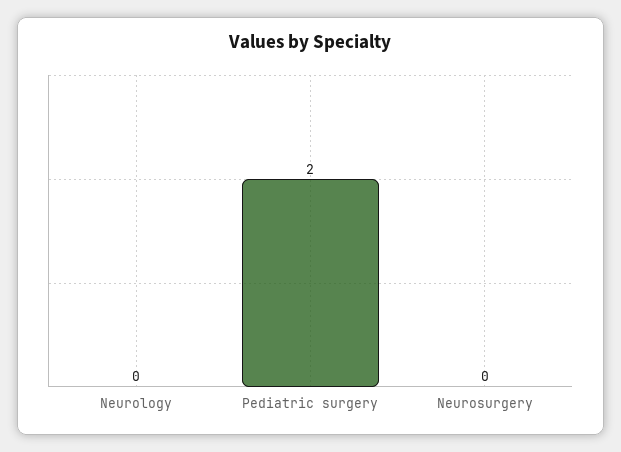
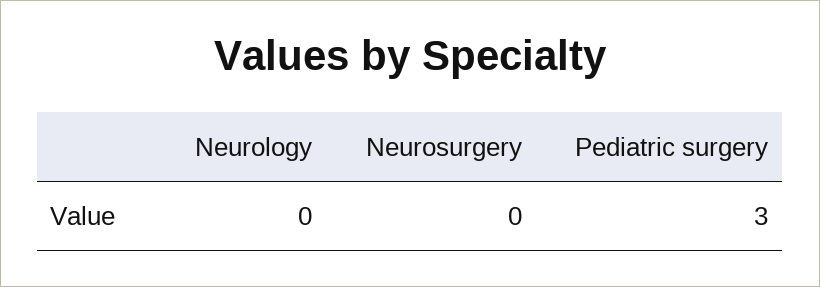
  {
    "Neurology": 0,
-   "Pediatric surgery": 2,
+   "Pediatric surgery": 3,
    "Neurosurgery": 0
  }

